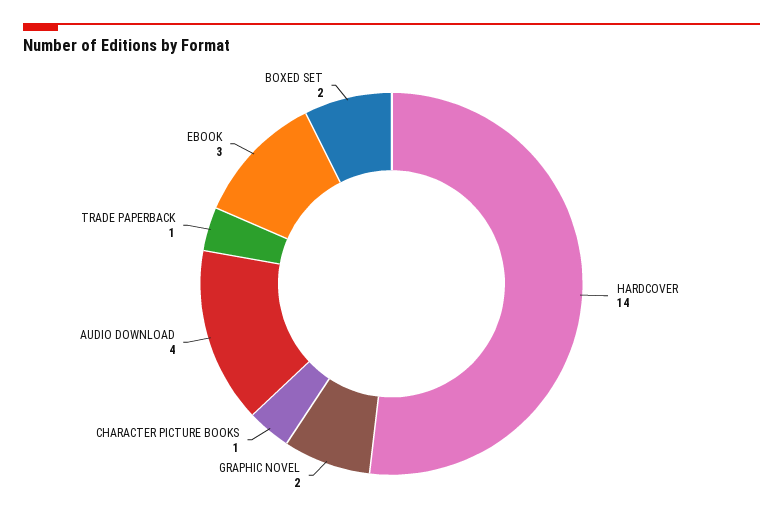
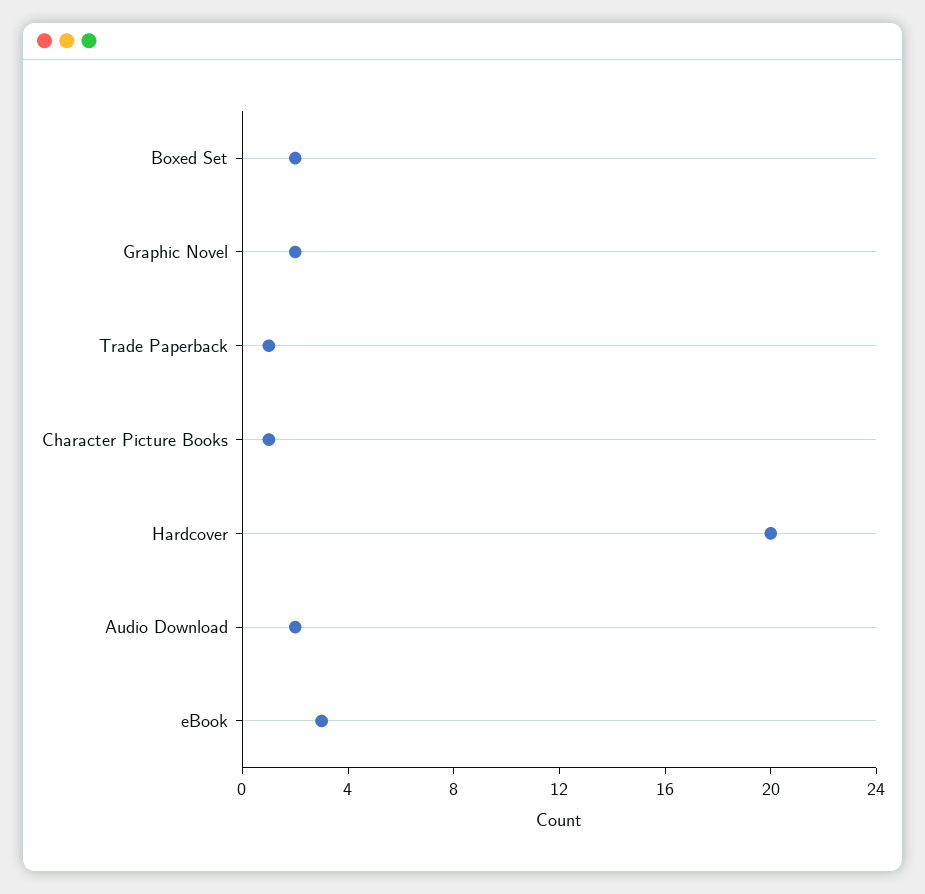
  {
-   "HARDCOVER": 14,
+   "HARDCOVER": 20,
    "GRAPHIC NOVEL": 2,
    "CHARACTER PICTURE BOOKS": 1,
-   "AUDIO DOWNLOAD": 4,
+   "AUDIO DOWNLOAD": 2,
    "TRADE PAPERBACK": 1,
    "EBOOK": 3,
    "BOXED SET": 2
  }

